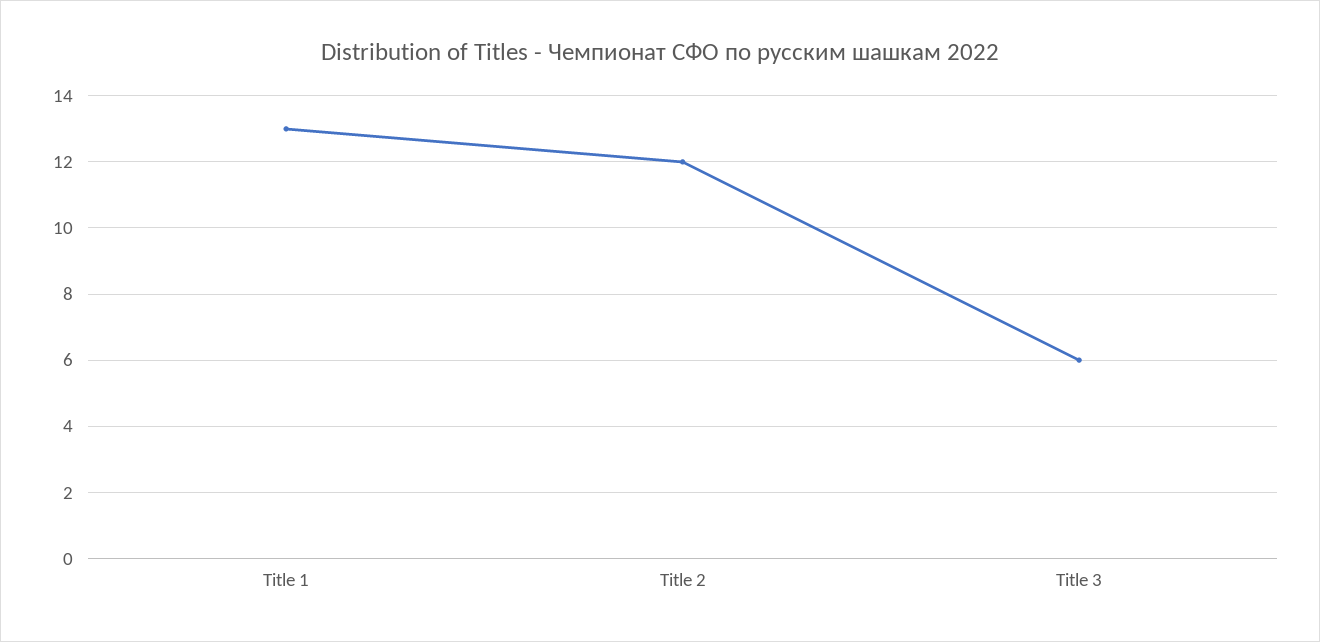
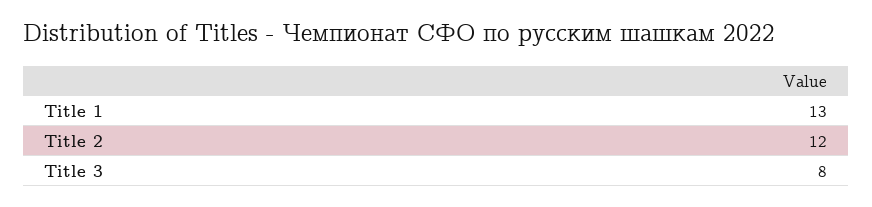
  {
    "Title 1": 13,
    "Title 2": 12,
-   "Title 3": 6
+   "Title 3": 8
  }

